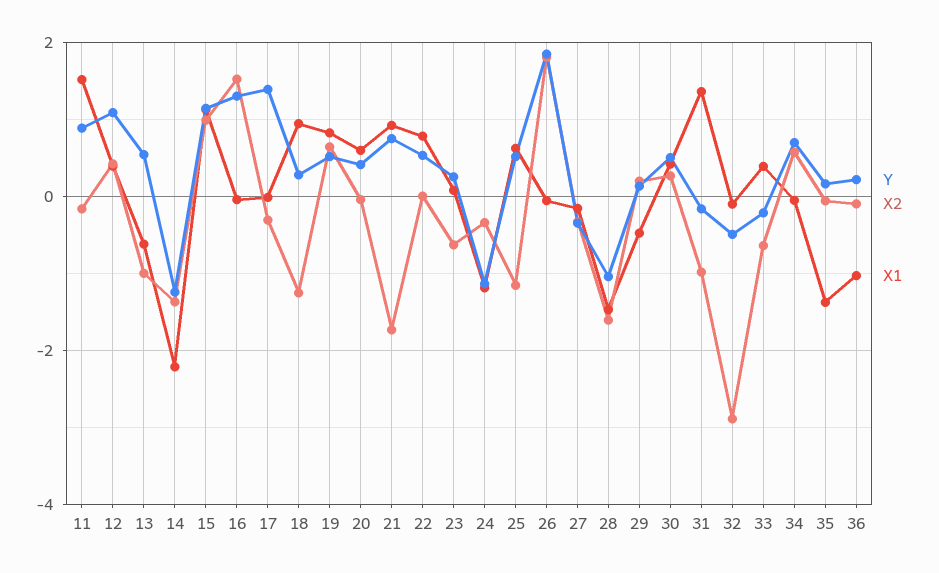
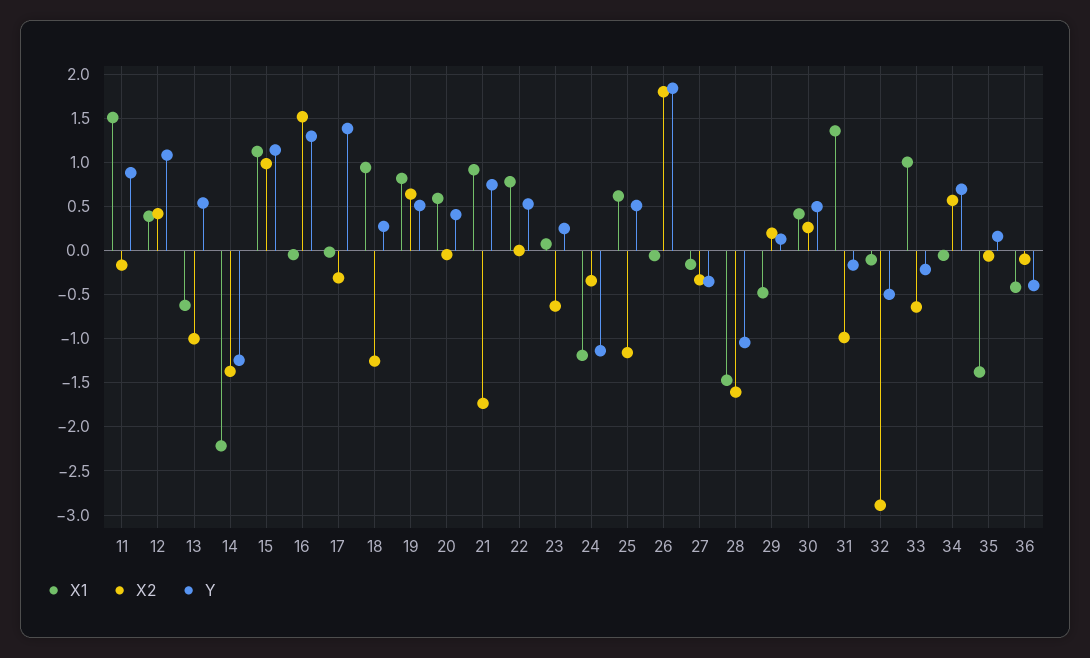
  {
    "Y": {
      "11": 0.9,
      "12": 1.1,
      "13": 0.5,
      "14": -1.2,
      "15": 1.1,
      "16": 1.3,
      "17": 1.4,
      "18": 0.3,
      "19": 0.5,
      "20": 0.4,
      "21": 0.7,
      "22": 0.5,
      "23": 0.3,
      "24": -1.1,
      "25": 0.5,
      "26": 1.8,
      "27": -0.4,
      "28": -1,
      "29": 0.1,
      "30": 0.5,
      "31": -0.2,
      "32": -0.5,
      "33": -0.2,
      "34": 0.7,
      "35": 0.2,
-     "36": 0.2
+     "36": -0.4
    },
    "X2": {
      "11": -0.2,
      "12": 0.4,
      "13": -1,
      "14": -1.4,
      "15": 1,
      "16": 1.5,
      "17": -0.3,
      "18": -1.3,
      "19": 0.6,
      "20": 0,
      "21": -1.7,
      "22": 0,
      "23": -0.6,
      "24": -0.3,
      "25": -1.2,
      "26": 1.8,
      "27": -0.3,
      "28": -1.6,
      "29": 0.2,
      "30": 0.3,
      "31": -1,
      "32": -2.9,
      "33": -0.6,
      "34": 0.6,
      "35": -0.1,
      "36": -0.1
    },
    "X1": {
      "11": 1.5,
      "12": 0.4,
      "13": -0.6,
      "14": -2.2,
      "15": 1.1,
      "16": 0,
      "17": 0,
      "18": 0.9,
      "19": 0.8,
      "20": 0.6,
      "21": 0.9,
      "22": 0.8,
      "23": 0.1,
      "24": -1.2,
      "25": 0.6,
      "26": -0.1,
      "27": -0.2,
      "28": -1.5,
      "29": -0.5,
      "30": 0.4,
      "31": 1.4,
      "32": -0.1,
-     "33": 0.4,
+     "33": 1,
      "34": -0.1,
      "35": -1.4,
-     "36": -1
+     "36": -0.4
    }
  }

